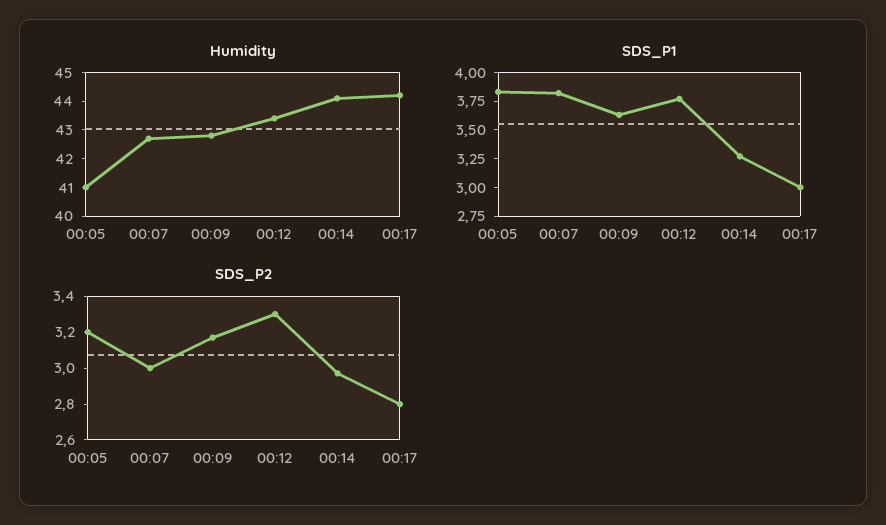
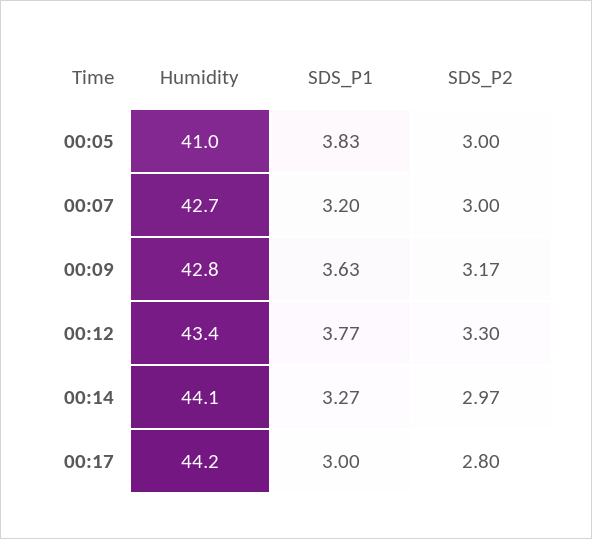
  {
    "Humidity": {
      "00:05": 41,
      "00:07": 42.7,
      "00:09": 42.8,
      "00:12": 43.4,
      "00:14": 44.1,
      "00:17": 44.2
    },
    "SDS_P1": {
      "00:05": 3.83,
-     "00:07": 3.75,
+     "00:07": 3.2,
      "00:09": 3.63,
      "00:12": 3.77,
      "00:14": 3.27,
      "00:17": 3
    },
    "SDS_P2": {
-     "00:05": 3.2,
+     "00:05": 3,
      "00:07": 3,
      "00:09": 3.17,
      "00:12": 3.3,
      "00:14": 2.97,
      "00:17": 2.8
    }
  }

